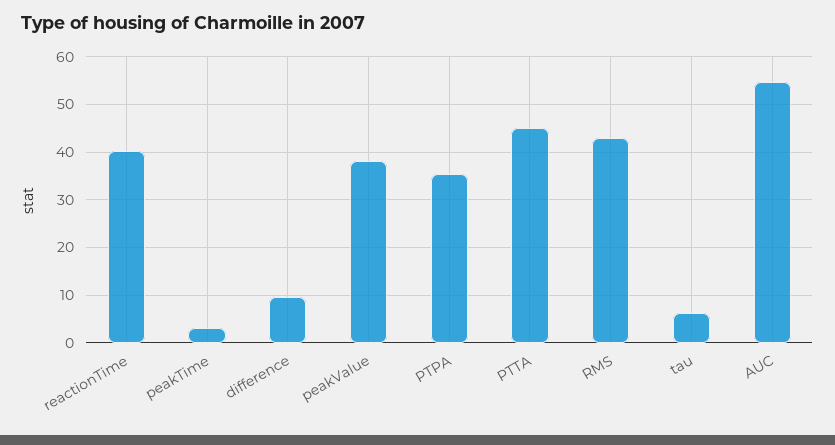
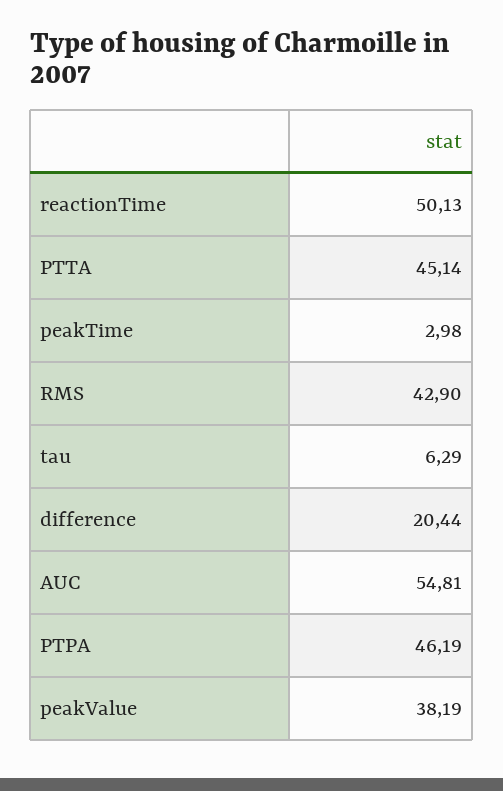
  {
-   "reactionTime": 40,
+   "reactionTime": 50.13,
    "peakTime": 2.98,
-   "difference": 10,
+   "difference": 20.44,
    "peakValue": 38.19,
-   "PTPA": 36,
+   "PTPA": 46.19,
    "PTTA": 45.14,
    "RMS": 42.9,
    "tau": 6.29,
    "AUC": 54.81
  }

